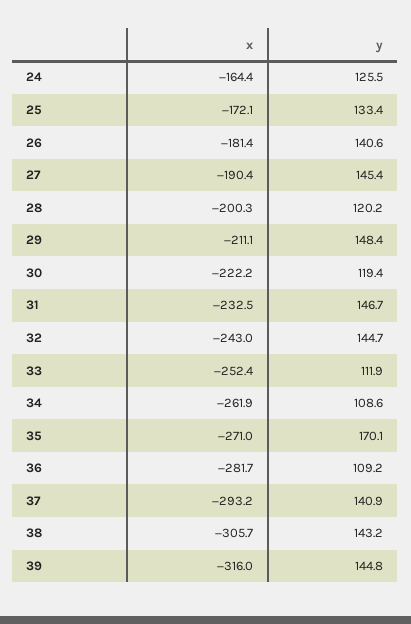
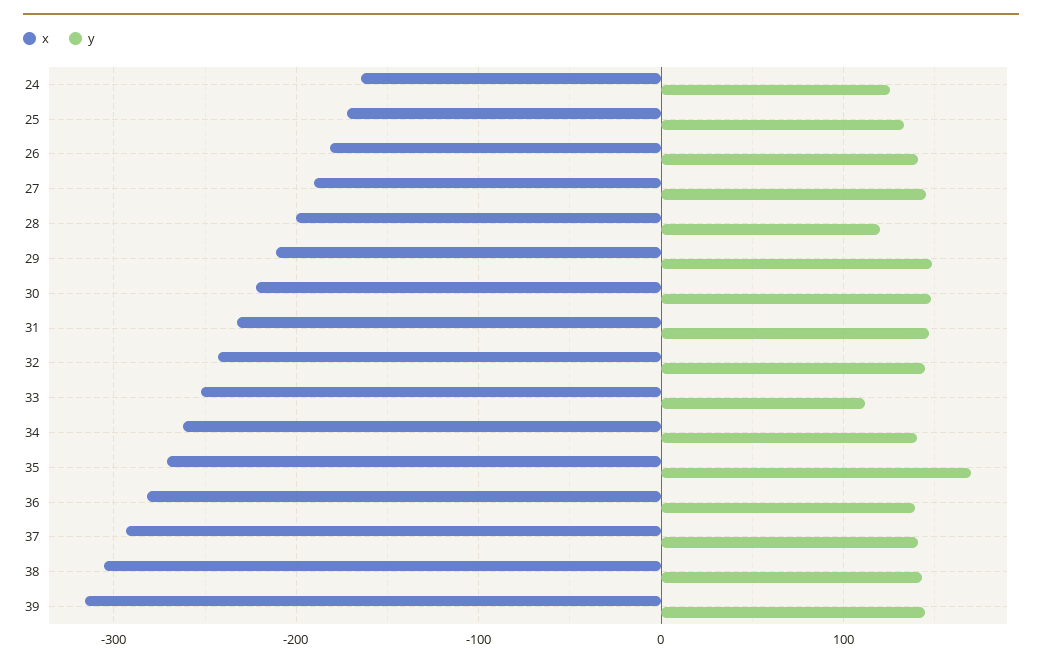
  {
    "x": {
      "24": -164.4,
      "25": -172.1,
      "26": -181.4,
      "27": -190.4,
      "28": -200.3,
      "29": -211.1,
      "30": -222.2,
      "31": -232.5,
      "32": -243,
      "33": -252.4,
      "34": -261.9,
      "35": -271,
      "36": -281.7,
      "37": -293.2,
      "38": -305.7,
      "39": -316
    },
    "y": {
      "24": 125.5,
      "25": 133.4,
      "26": 140.6,
      "27": 145.4,
      "28": 120.2,
      "29": 148.4,
-     "30": 119.4,
+     "30": 150,
      "31": 146.7,
      "32": 144.7,
      "33": 111.9,
-     "34": 108.6,
+     "34": 140,
      "35": 170.1,
-     "36": 109.2,
+     "36": 140,
      "37": 140.9,
      "38": 143.2,
      "39": 144.8
    }
  }

